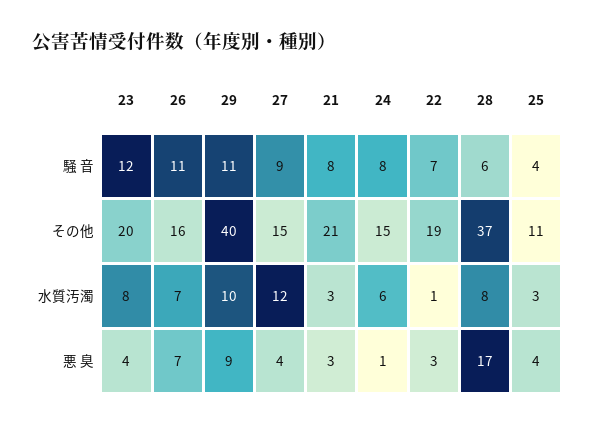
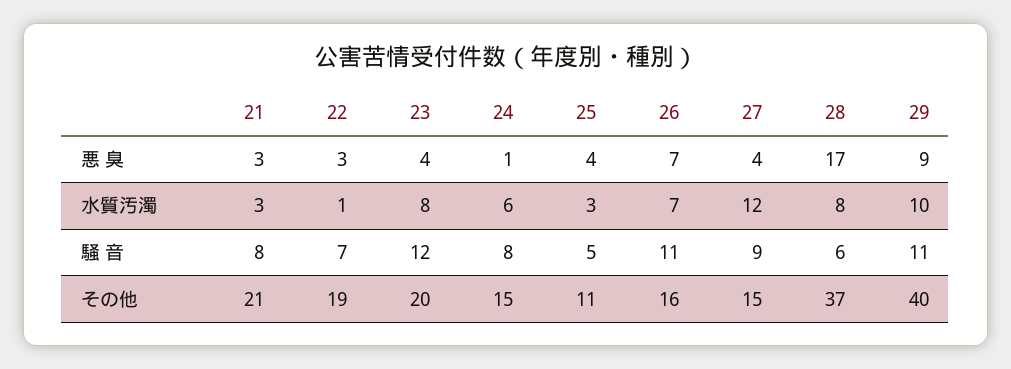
  {
    "23": {
      "騒 音": 12,
      "その他": 20,
      "水質汚濁": 8,
      "悪 臭": 4
    },
    "26": {
      "騒 音": 11,
      "その他": 16,
      "水質汚濁": 7,
      "悪 臭": 7
    },
    "29": {
      "騒 音": 11,
      "その他": 40,
      "水質汚濁": 10,
      "悪 臭": 9
    },
    "27": {
      "騒 音": 9,
      "その他": 15,
      "水質汚濁": 12,
      "悪 臭": 4
    },
    "21": {
      "騒 音": 8,
      "その他": 21,
      "水質汚濁": 3,
      "悪 臭": 3
    },
    "24": {
      "騒 音": 8,
      "その他": 15,
      "水質汚濁": 6,
      "悪 臭": 1
    },
    "22": {
      "騒 音": 7,
      "その他": 19,
      "水質汚濁": 1,
      "悪 臭": 3
    },
    "28": {
      "騒 音": 6,
      "その他": 37,
      "水質汚濁": 8,
      "悪 臭": 17
    },
    "25": {
-     "騒 音": 4,
+     "騒 音": 5,
      "その他": 11,
      "水質汚濁": 3,
      "悪 臭": 4
    }
  }

